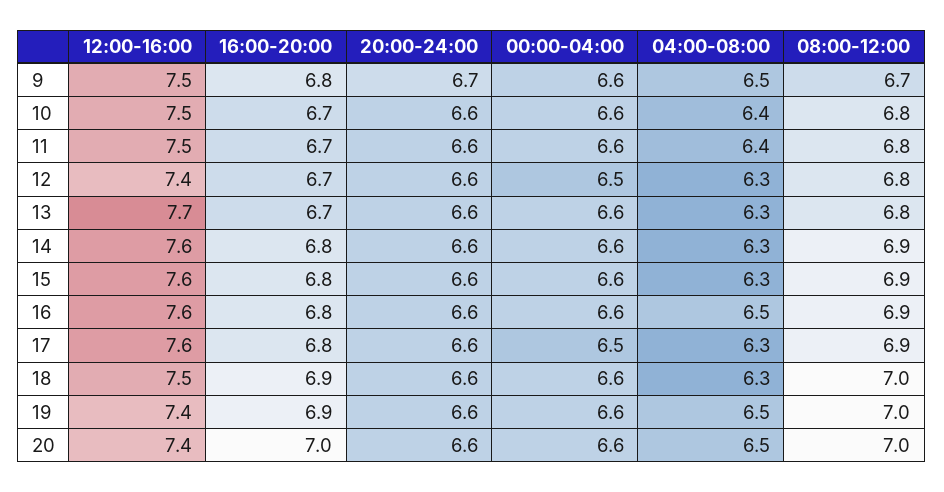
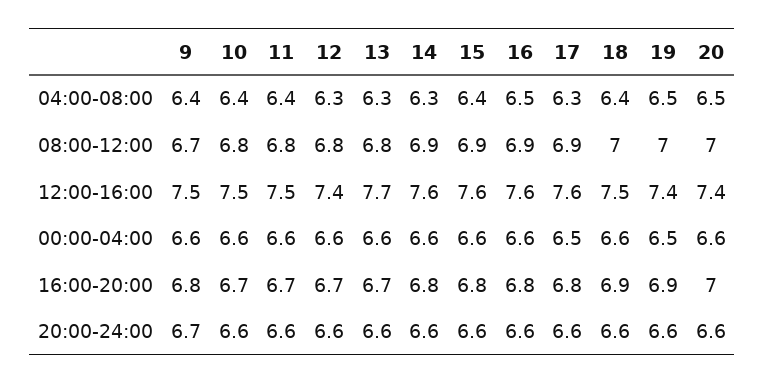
  {
    "12:00-16:00": {
      "9": 7.5,
      "10": 7.5,
      "11": 7.5,
      "12": 7.4,
      "13": 7.7,
      "14": 7.6,
      "15": 7.6,
      "16": 7.6,
      "17": 7.6,
      "18": 7.5,
      "19": 7.4,
      "20": 7.4
    },
    "16:00-20:00": {
      "9": 6.8,
      "10": 6.7,
      "11": 6.7,
      "12": 6.7,
      "13": 6.7,
      "14": 6.8,
      "15": 6.8,
      "16": 6.8,
      "17": 6.8,
      "18": 6.9,
      "19": 6.9,
      "20": 7
    },
    "20:00-24:00": {
      "9": 6.7,
      "10": 6.6,
      "11": 6.6,
      "12": 6.6,
      "13": 6.6,
      "14": 6.6,
      "15": 6.6,
      "16": 6.6,
      "17": 6.6,
      "18": 6.6,
      "19": 6.6,
      "20": 6.6
    },
    "00:00-04:00": {
      "9": 6.6,
      "10": 6.6,
      "11": 6.6,
-     "12": 6.5,
+     "12": 6.6,
      "13": 6.6,
      "14": 6.6,
      "15": 6.6,
      "16": 6.6,
      "17": 6.5,
      "18": 6.6,
-     "19": 6.6,
+     "19": 6.5,
      "20": 6.6
    },
    "04:00-08:00": {
-     "9": 6.5,
+     "9": 6.4,
      "10": 6.4,
      "11": 6.4,
      "12": 6.3,
      "13": 6.3,
      "14": 6.3,
-     "15": 6.3,
+     "15": 6.4,
      "16": 6.5,
      "17": 6.3,
-     "18": 6.3,
+     "18": 6.4,
      "19": 6.5,
      "20": 6.5
    },
    "08:00-12:00": {
      "9": 6.7,
      "10": 6.8,
      "11": 6.8,
      "12": 6.8,
      "13": 6.8,
      "14": 6.9,
      "15": 6.9,
      "16": 6.9,
      "17": 6.9,
      "18": 7,
      "19": 7,
      "20": 7
    }
  }

